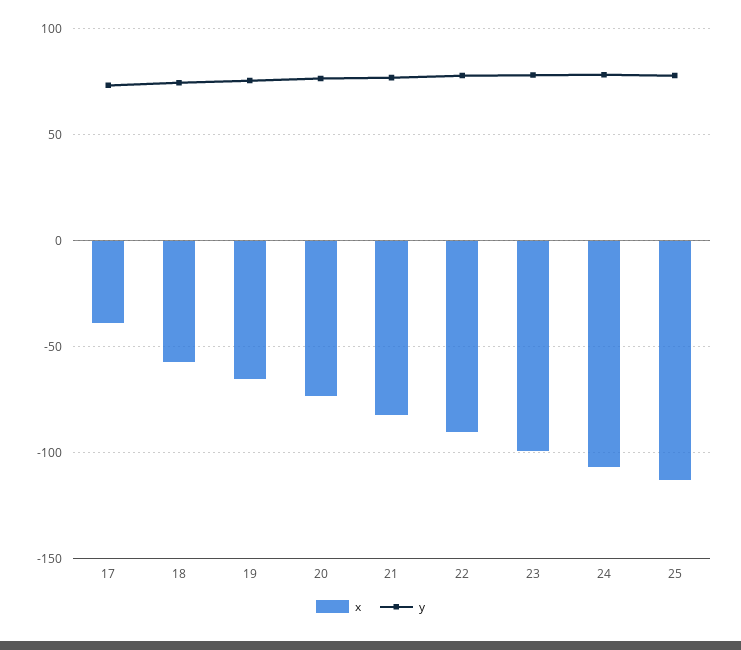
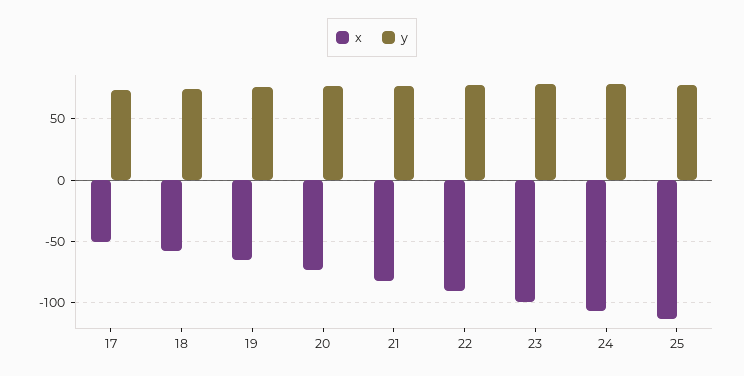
  {
    "x": {
-     "17": -40,
+     "17": -50,
      "18": -55,
      "19": -65,
      "20": -75,
      "21": -80,
      "22": -90,
      "23": -100,
      "24": -105,
      "25": -115
    },
    "y": {
      "17": 75,
      "18": 75,
      "19": 75,
      "20": 75,
      "21": 75,
      "22": 80,
      "23": 80,
      "24": 80,
      "25": 80
    }
  }

